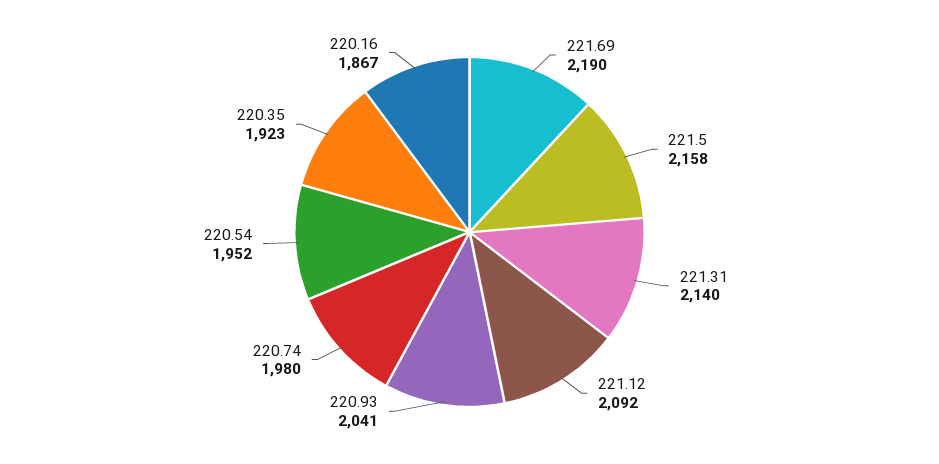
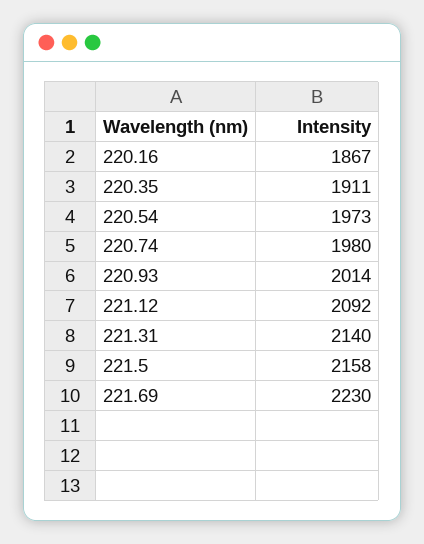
  {
-   "221.69": 2190,
+   "221.69": 2230,
    "221.5": 2158,
    "221.31": 2140,
    "221.12": 2092,
-   "220.93": 2041,
+   "220.93": 2014,
    "220.74": 1980,
-   "220.54": 1952,
+   "220.54": 1973,
-   "220.35": 1923,
+   "220.35": 1911,
    "220.16": 1867
  }

